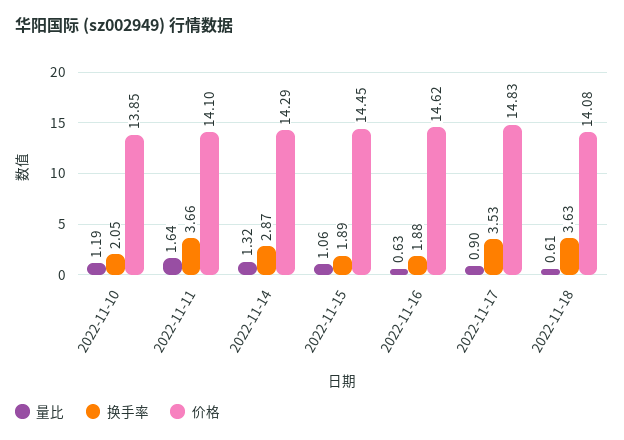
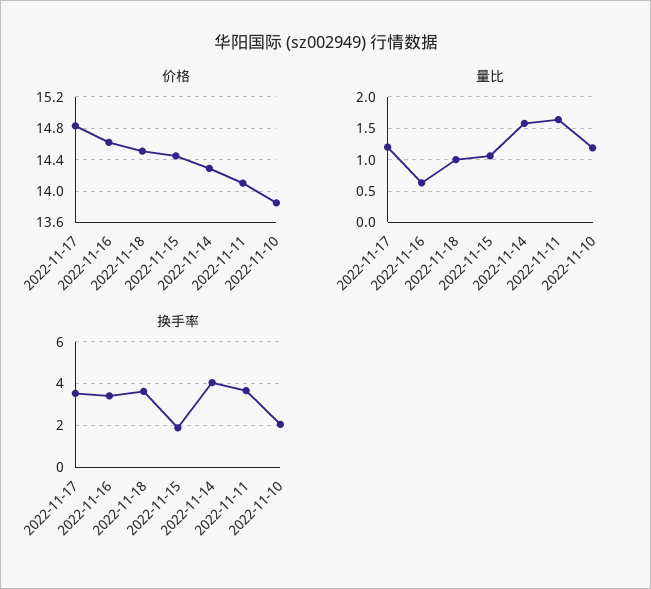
  {
    "量比": {
      "2022-11-10": 1.19,
      "2022-11-11": 1.64,
-     "2022-11-14": 1.32,
+     "2022-11-14": 1.6,
      "2022-11-15": 1.06,
      "2022-11-16": 0.63,
-     "2022-11-17": 0.9,
+     "2022-11-17": 1.2,
-     "2022-11-18": 0.61
+     "2022-11-18": 1
    },
    "换手率": {
      "2022-11-10": 2.05,
      "2022-11-11": 3.66,
-     "2022-11-14": 2.87,
+     "2022-11-14": 4,
      "2022-11-15": 1.89,
-     "2022-11-16": 1.88,
+     "2022-11-16": 3.5,
      "2022-11-17": 3.53,
      "2022-11-18": 3.63
    },
    "价格": {
      "2022-11-10": 13.85,
      "2022-11-11": 14.1,
      "2022-11-14": 14.29,
      "2022-11-15": 14.45,
      "2022-11-16": 14.62,
      "2022-11-17": 14.83,
-     "2022-11-18": 14.08
+     "2022-11-18": 14.5
    }
  }

